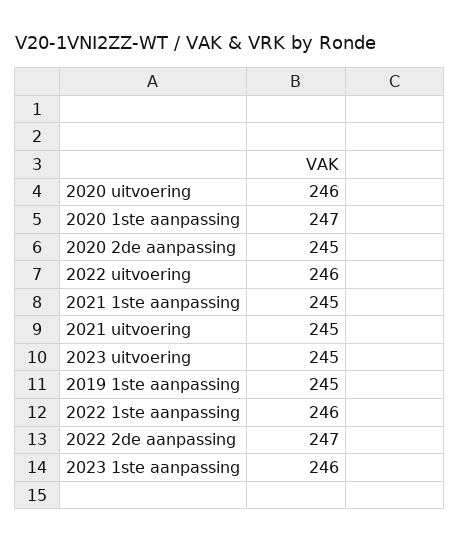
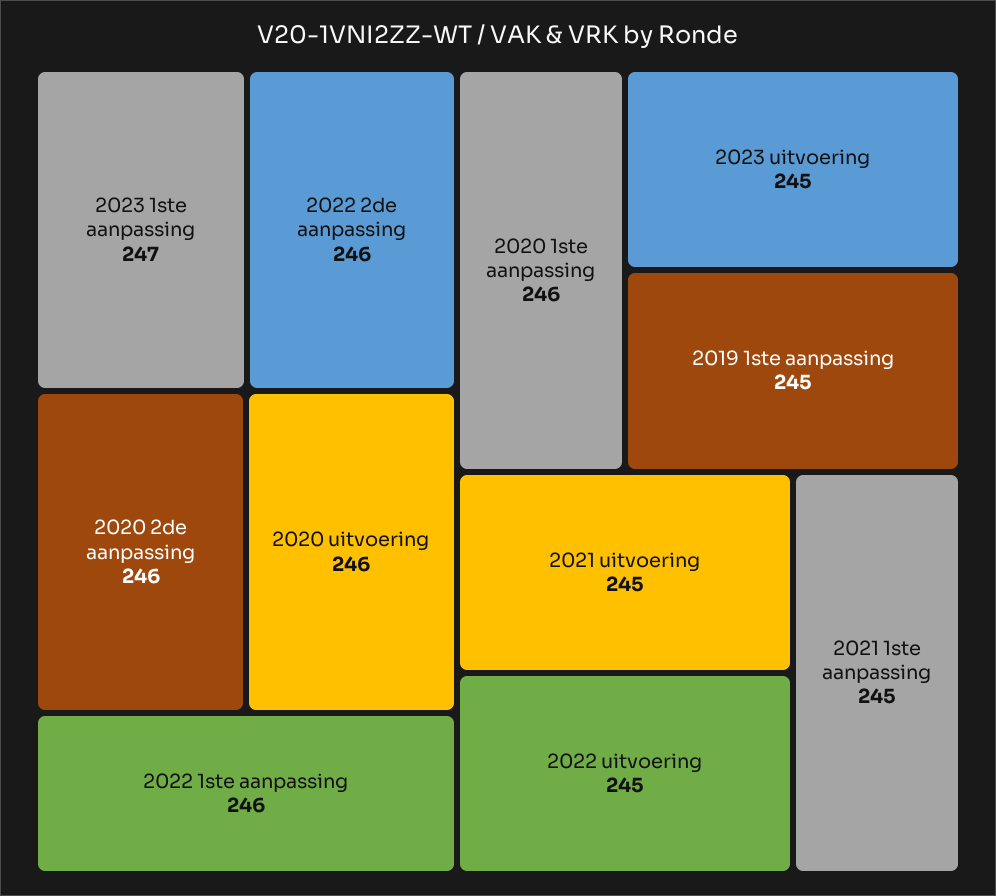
  {
    "2020 uitvoering": 246,
-   "2020 1ste aanpassing": 247,
+   "2020 1ste aanpassing": 246,
-   "2020 2de aanpassing": 245,
+   "2020 2de aanpassing": 246,
-   "2022 uitvoering": 246,
+   "2022 uitvoering": 245,
    "2021 1ste aanpassing": 245,
    "2021 uitvoering": 245,
    "2023 uitvoering": 245,
    "2019 1ste aanpassing": 245,
    "2022 1ste aanpassing": 246,
-   "2022 2de aanpassing": 247,
+   "2022 2de aanpassing": 246,
-   "2023 1ste aanpassing": 246
+   "2023 1ste aanpassing": 247
  }

